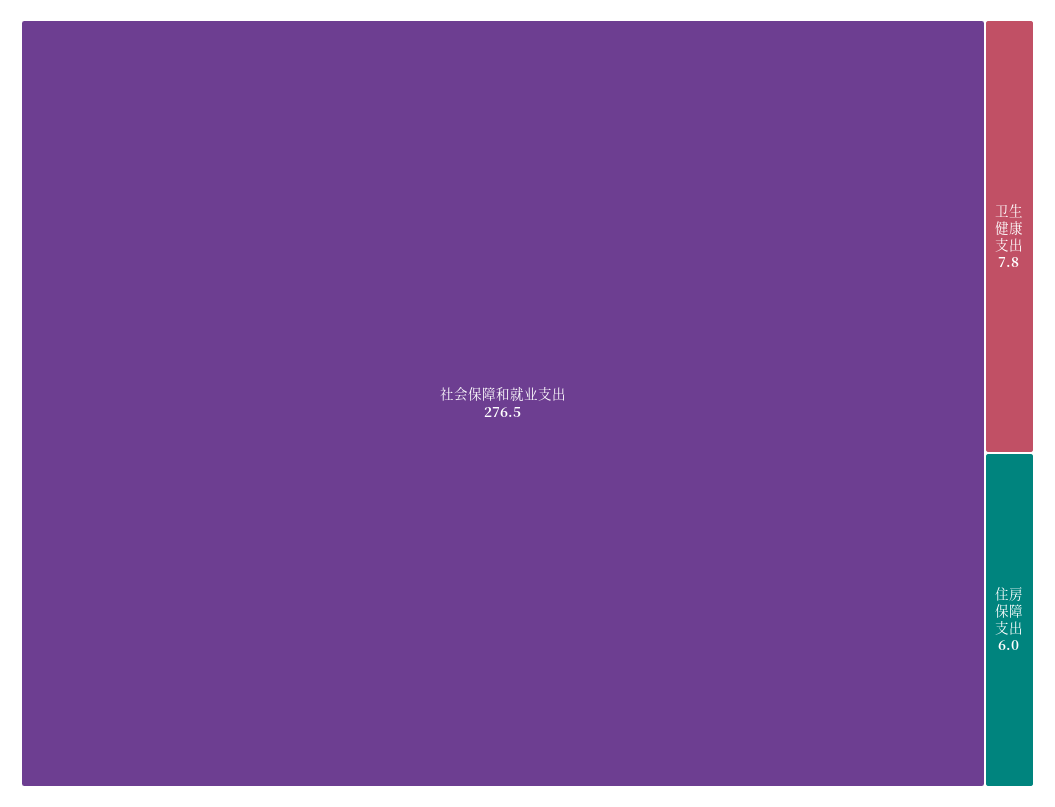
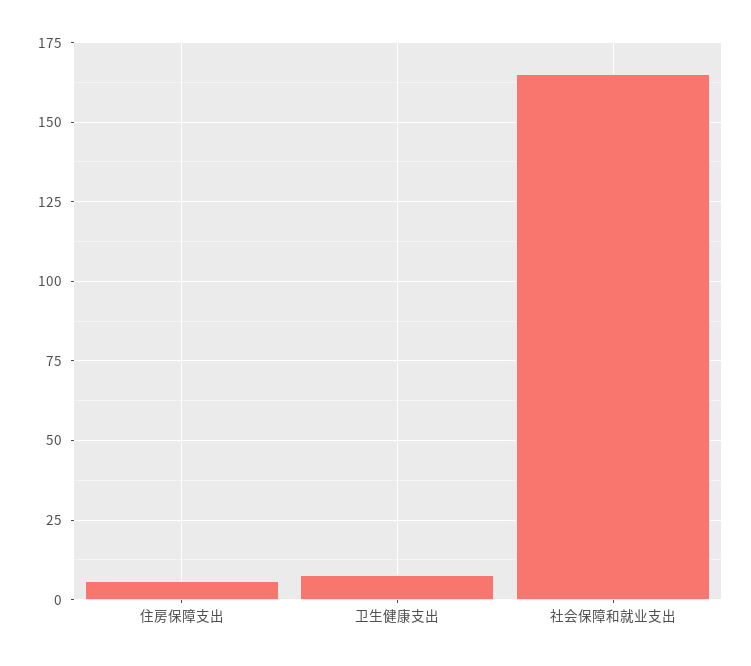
  {
-   "社会保障和就业支出": 276.5,
+   "社会保障和就业支出": 165,
    "卫生健康支出": 7.8,
    "住房保障支出": 6
  }

